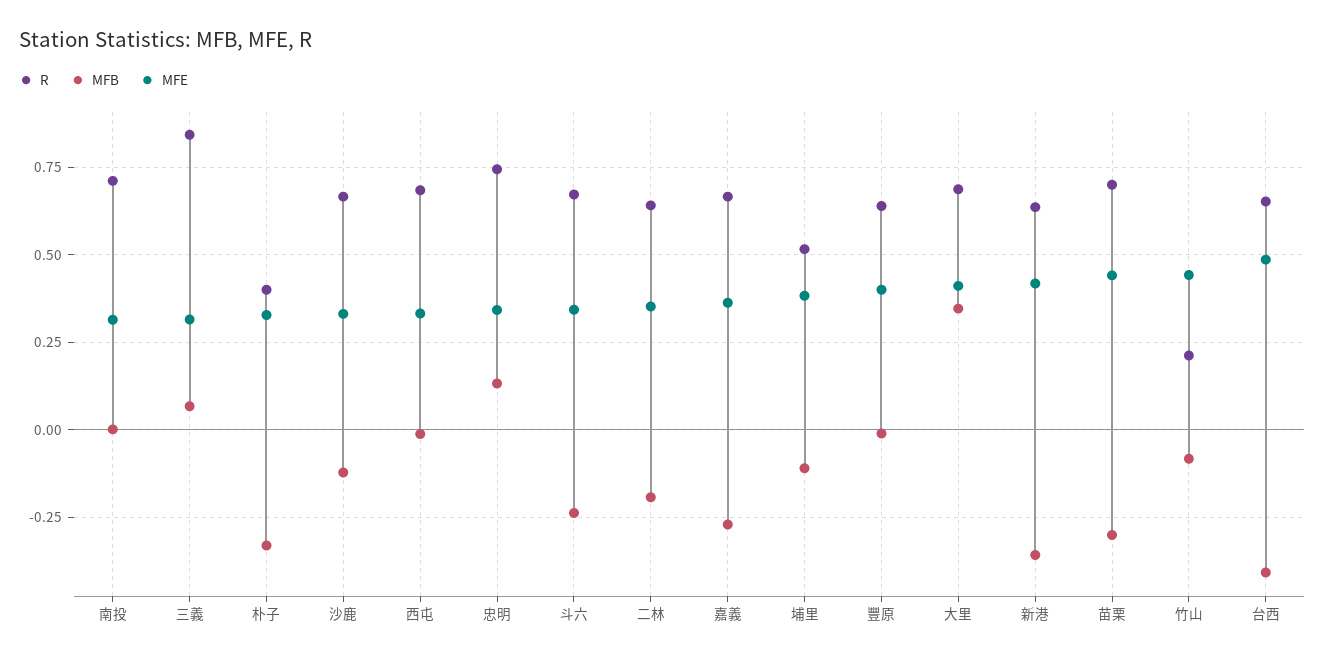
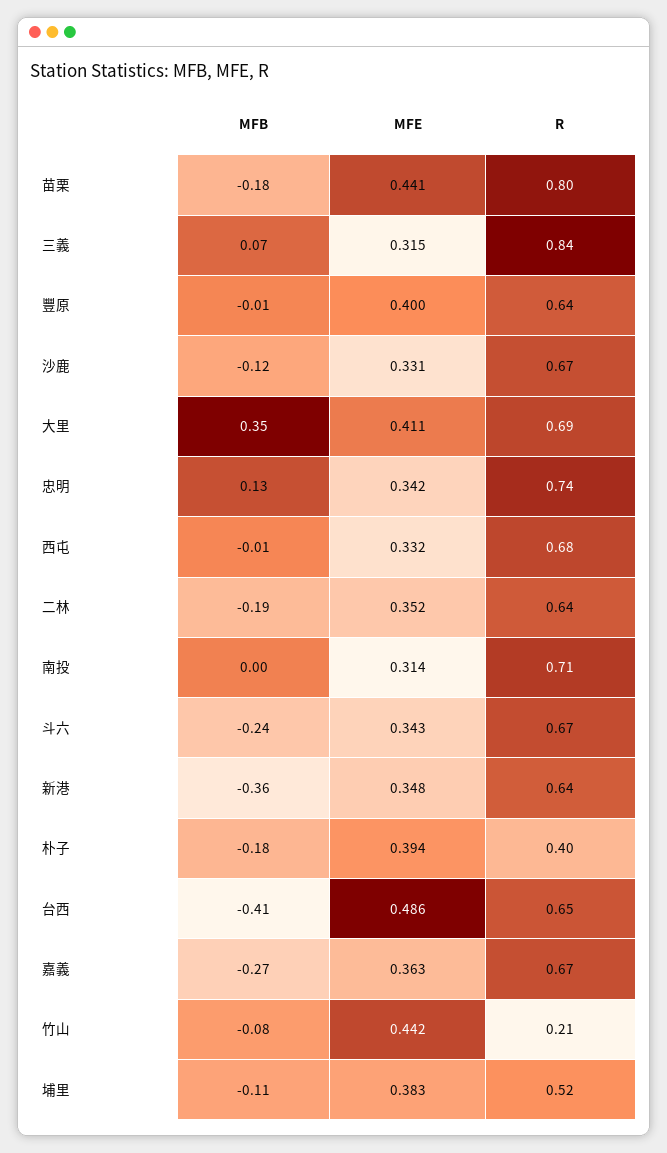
  {
    "R": {
      "南投": 0.71,
      "三義": 0.84,
      "朴子": 0.4,
      "沙鹿": 0.67,
      "西屯": 0.68,
      "忠明": 0.74,
      "斗六": 0.67,
      "二林": 0.64,
      "嘉義": 0.67,
      "埔里": 0.52,
      "豐原": 0.64,
      "大里": 0.69,
      "新港": 0.64,
-     "苗栗": 0.7,
+     "苗栗": 0.8,
      "竹山": 0.21,
      "台西": 0.65
    },
    "MFB": {
      "南投": 0,
      "三義": 0.07,
-     "朴子": -0.325,
+     "朴子": -0.18,
      "沙鹿": -0.12,
      "西屯": -0.01,
      "忠明": 0.13,
      "斗六": -0.24,
      "二林": -0.19,
      "嘉義": -0.27,
      "埔里": -0.11,
      "豐原": -0.01,
      "大里": 0.35,
      "新港": -0.36,
-     "苗栗": -0.3,
+     "苗栗": -0.18,
      "竹山": -0.08,
      "台西": -0.41
    },
    "MFE": {
      "南投": 0.314,
      "三義": 0.315,
-     "朴子": 0.325,
+     "朴子": 0.394,
      "沙鹿": 0.331,
      "西屯": 0.332,
      "忠明": 0.342,
      "斗六": 0.343,
      "二林": 0.352,
      "嘉義": 0.363,
      "埔里": 0.383,
      "豐原": 0.4,
      "大里": 0.411,
-     "新港": 0.425,
+     "新港": 0.348,
      "苗栗": 0.441,
      "竹山": 0.442,
      "台西": 0.486
    }
  }

